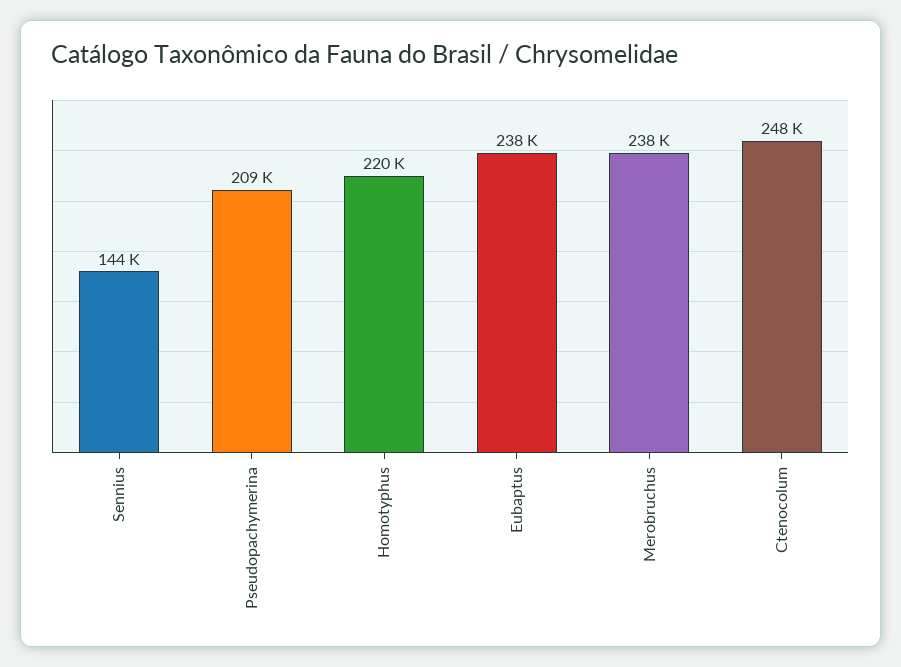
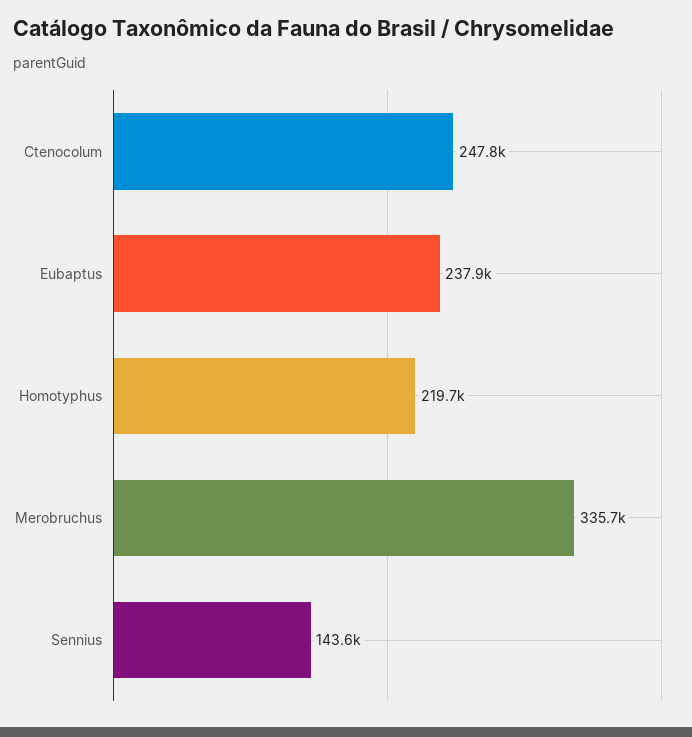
  {
    "Sennius": 143600,
-   "Pseudopachymerina": 209000,
    "Homotyphus": 219700,
    "Eubaptus": 237900,
-   "Merobruchus": 238000,
+   "Merobruchus": 335700,
    "Ctenocolum": 247800
  }

